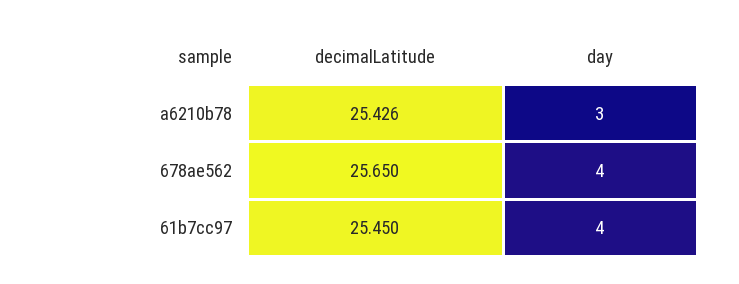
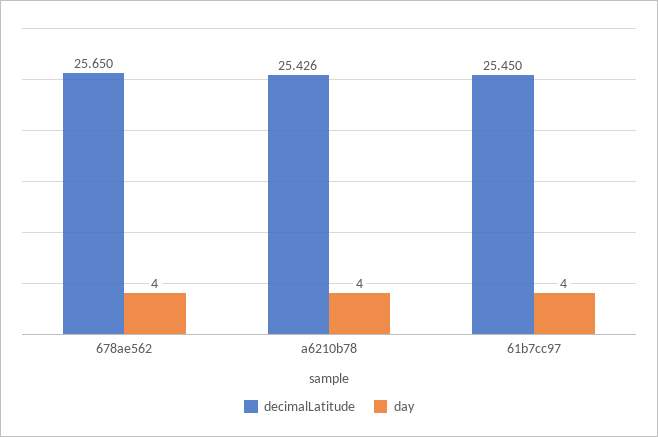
  {
    "decimalLatitude": {
      "a6210b78": 25.426,
      "678ae562": 25.65,
      "61b7cc97": 25.45
    },
    "day": {
-     "a6210b78": 3,
+     "a6210b78": 4,
      "678ae562": 4,
      "61b7cc97": 4
    }
  }

